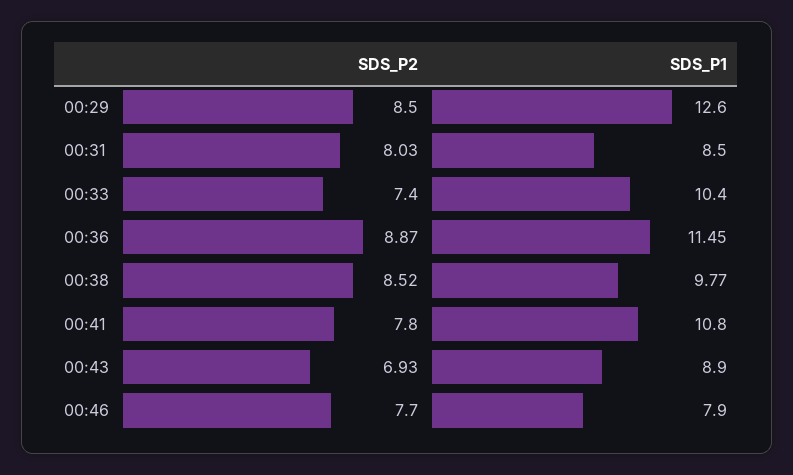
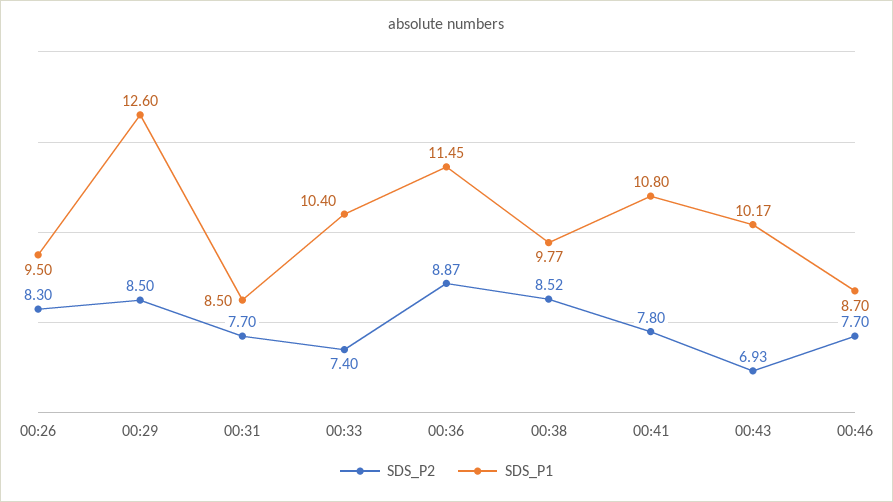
  {
    "SDS_P2": {
      "00:29": 8.5,
-     "00:31": 8.03,
+     "00:31": 7.7,
      "00:33": 7.4,
      "00:36": 8.87,
      "00:38": 8.52,
      "00:41": 7.8,
      "00:43": 6.93,
-     "00:46": 7.7
+     "00:46": 7.7,
+     "00:26": 8.3
    },
    "SDS_P1": {
      "00:29": 12.6,
      "00:31": 8.5,
      "00:33": 10.4,
      "00:36": 11.45,
      "00:38": 9.77,
      "00:41": 10.8,
-     "00:43": 8.9,
+     "00:43": 10.17,
-     "00:46": 7.9
+     "00:46": 8.7,
+     "00:26": 9.5
    }
  }

